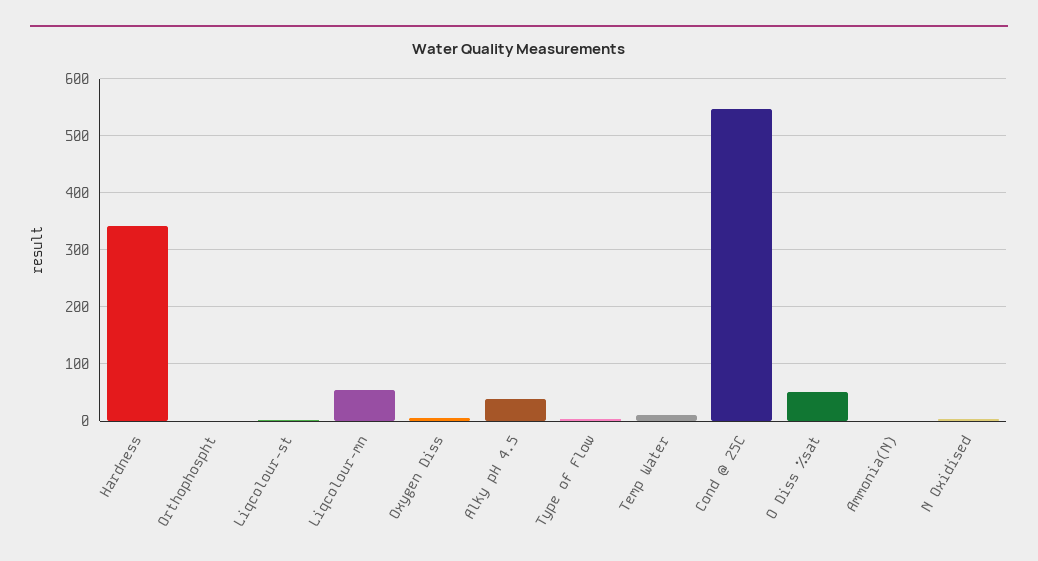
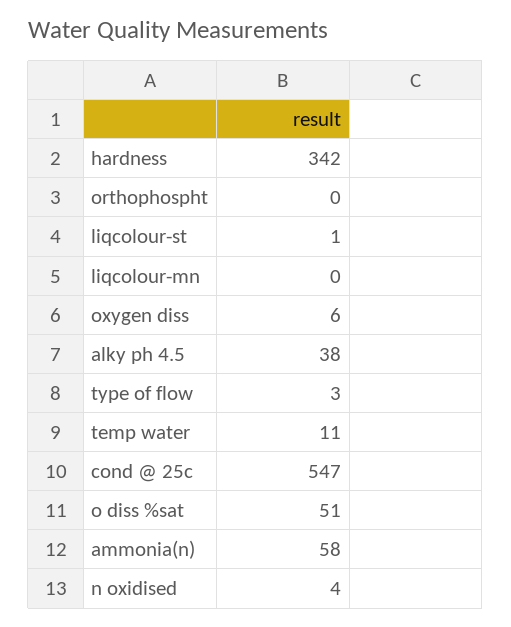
  {
    "Hardness": 342,
    "Orthophospht": 0,
    "Liqcolour-st": 1,
-   "Liqcolour-mn": 60,
+   "Liqcolour-mn": 0,
    "Oxygen Diss": 6,
    "Alky pH 4.5": 38,
    "Type of Flow": 3,
    "Temp Water": 11,
    "Cond @ 25C": 547,
    "O Diss %sat": 51,
-   "Ammonia(N)": 0,
+   "Ammonia(N)": 58,
    "N Oxidised": 4
  }

